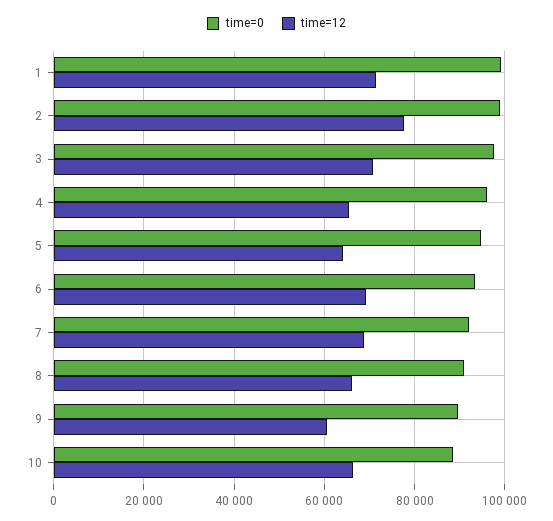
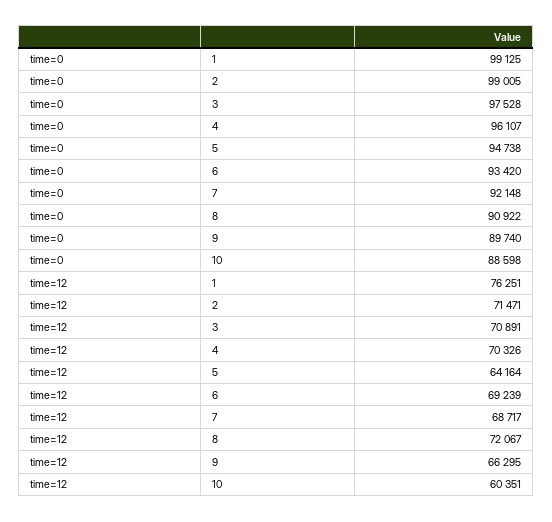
  {
    "time=0": {
      "1": 99125,
      "2": 99005,
      "3": 97528,
      "4": 96107,
      "5": 94738,
      "6": 93420,
      "7": 92148,
      "8": 90922,
      "9": 89740,
      "10": 88598
    },
    "time=12": {
-     "1": 72000,
+     "1": 76251,
-     "2": 78000,
+     "2": 71471,
      "3": 70891,
-     "4": 66000,
+     "4": 70326,
      "5": 64164,
      "6": 69239,
      "7": 68717,
-     "8": 66000,
+     "8": 72067,
-     "9": 60000,
+     "9": 66295,
-     "10": 66000
+     "10": 60351
    }
  }

